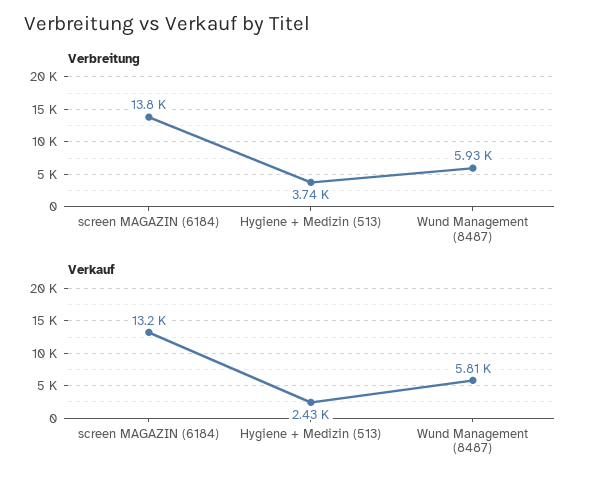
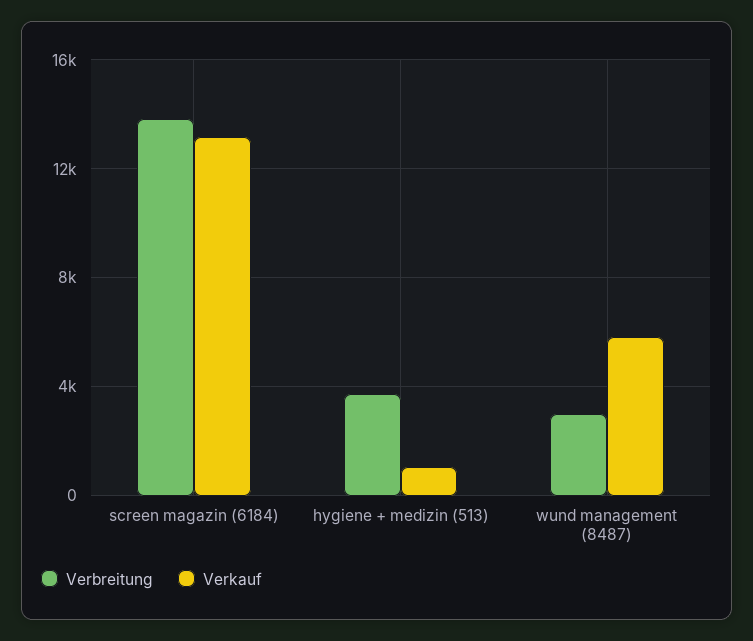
  {
    "Verbreitung": {
      "screen MAGAZIN (6184)": 13800,
      "Hygiene + Medizin (513)": 3740,
-     "Wund Management (8487)": 5930
+     "Wund Management (8487)": 3000
    },
    "Verkauf": {
      "screen MAGAZIN (6184)": 13200,
-     "Hygiene + Medizin (513)": 2430,
+     "Hygiene + Medizin (513)": 1000,
      "Wund Management (8487)": 5810
    }
  }

